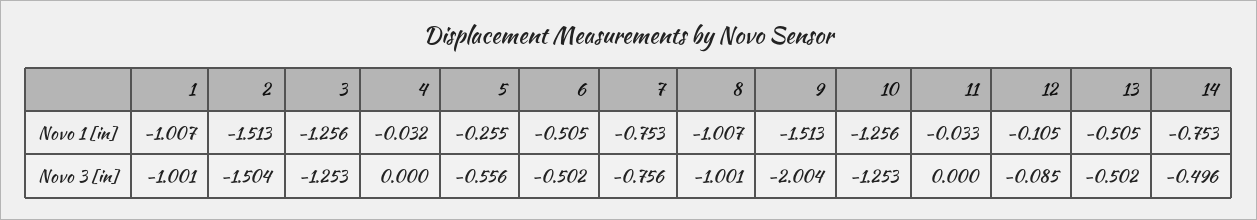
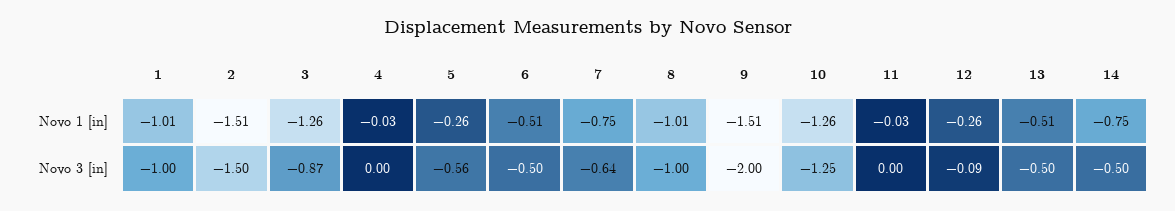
  {
    "1": {
      "Novo 1 [in]": -1.007,
      "Novo 3 [in]": -1.001
    },
    "2": {
      "Novo 1 [in]": -1.513,
      "Novo 3 [in]": -1.504
    },
    "3": {
      "Novo 1 [in]": -1.256,
-     "Novo 3 [in]": -1.253
+     "Novo 3 [in]": -0.87
    },
    "4": {
      "Novo 1 [in]": -0.032,
      "Novo 3 [in]": 0
    },
    "5": {
      "Novo 1 [in]": -0.255,
      "Novo 3 [in]": -0.556
    },
    "6": {
      "Novo 1 [in]": -0.505,
      "Novo 3 [in]": -0.502
    },
    "7": {
      "Novo 1 [in]": -0.753,
-     "Novo 3 [in]": -0.756
+     "Novo 3 [in]": -0.64
    },
    "8": {
      "Novo 1 [in]": -1.007,
      "Novo 3 [in]": -1.001
    },
    "9": {
      "Novo 1 [in]": -1.513,
      "Novo 3 [in]": -2.004
    },
    "10": {
      "Novo 1 [in]": -1.256,
      "Novo 3 [in]": -1.253
    },
    "11": {
      "Novo 1 [in]": -0.033,
      "Novo 3 [in]": 0
    },
    "12": {
-     "Novo 1 [in]": -0.105,
+     "Novo 1 [in]": -0.26,
      "Novo 3 [in]": -0.085
    },
    "13": {
      "Novo 1 [in]": -0.505,
      "Novo 3 [in]": -0.502
    },
    "14": {
      "Novo 1 [in]": -0.753,
      "Novo 3 [in]": -0.496
    }
  }

